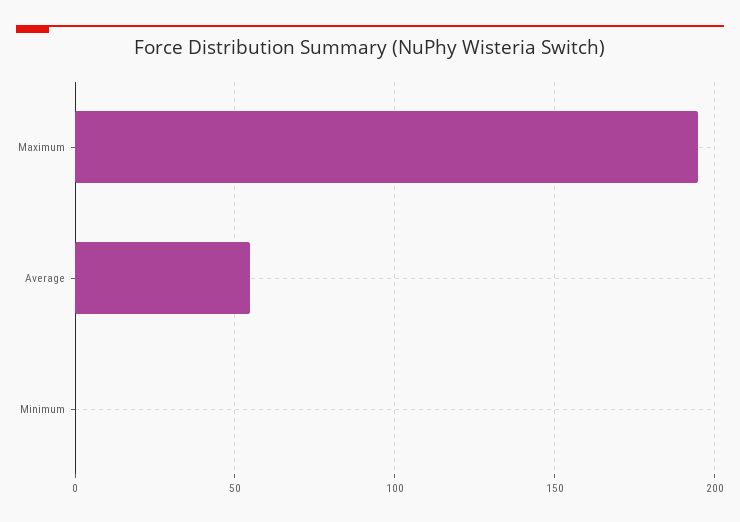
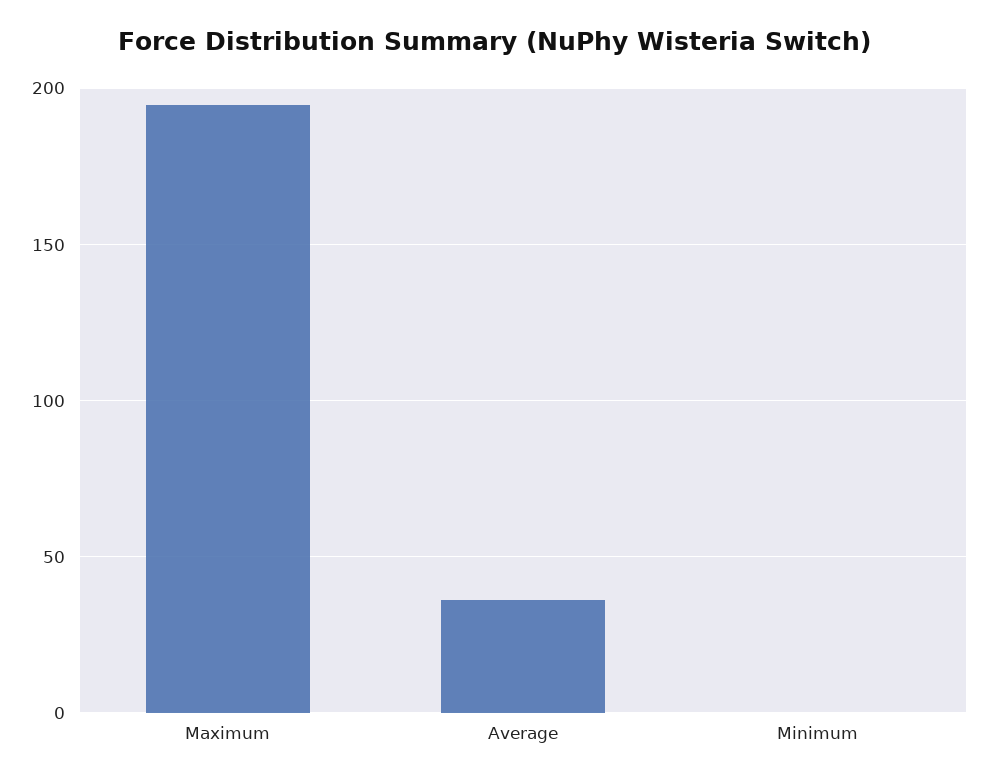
  {
    "Maximum": 195,
-   "Average": 55,
+   "Average": 35,
    "Minimum": 0
  }

